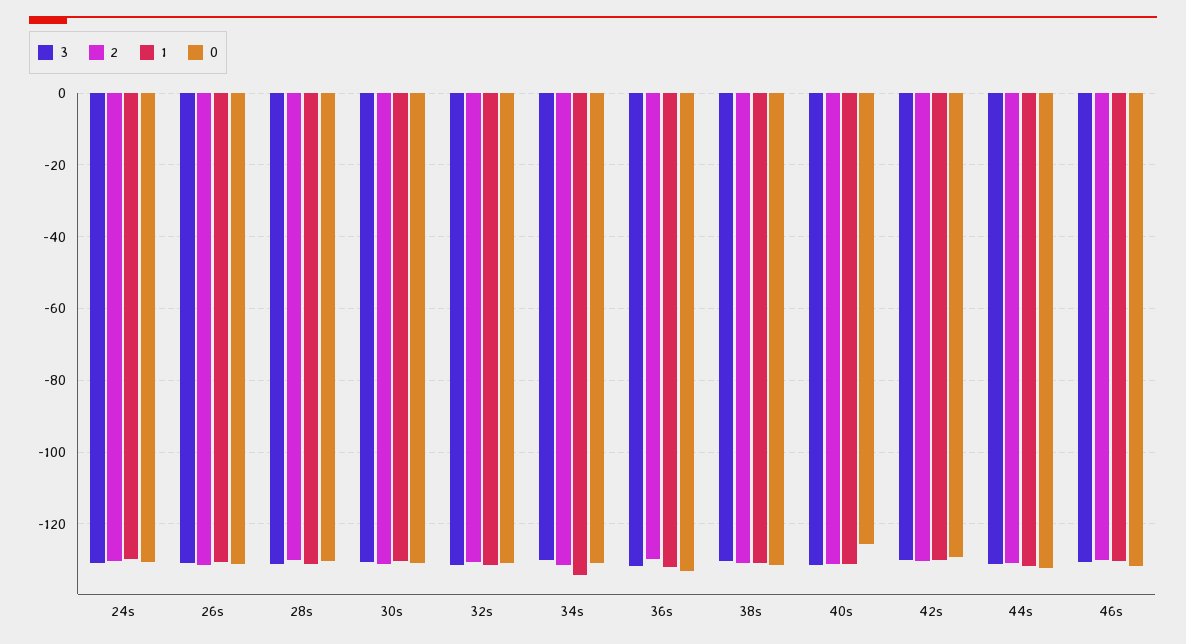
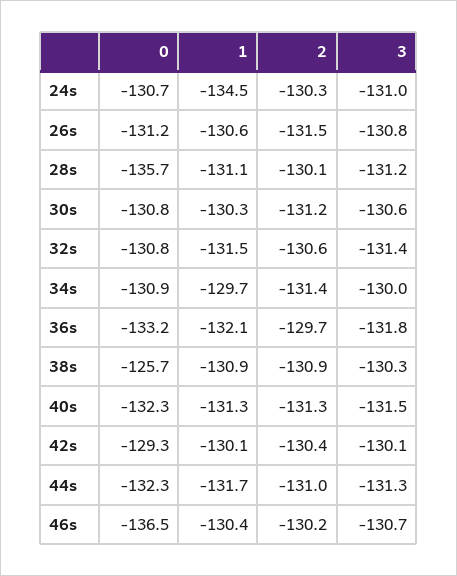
  {
    "3": {
      "24s": -131,
      "26s": -130.8,
      "28s": -131.2,
      "30s": -130.6,
      "32s": -131.4,
      "34s": -130,
      "36s": -131.8,
      "38s": -130.3,
      "40s": -131.5,
      "42s": -130.1,
      "44s": -131.3,
      "46s": -130.7
    },
    "2": {
      "24s": -130.3,
      "26s": -131.5,
      "28s": -130.1,
      "30s": -131.2,
      "32s": -130.6,
      "34s": -131.4,
      "36s": -129.7,
      "38s": -130.9,
      "40s": -131.3,
      "42s": -130.4,
      "44s": -131,
      "46s": -130.2
    },
    "1": {
-     "24s": -130,
+     "24s": -134.5,
      "26s": -130.6,
      "28s": -131.1,
      "30s": -130.3,
      "32s": -131.5,
-     "34s": -134,
+     "34s": -129.7,
      "36s": -132.1,
      "38s": -130.9,
      "40s": -131.3,
      "42s": -130.1,
      "44s": -131.7,
      "46s": -130.4
    },
    "0": {
      "24s": -130.7,
      "26s": -131.2,
-     "28s": -130,
+     "28s": -135.7,
      "30s": -130.8,
      "32s": -130.8,
      "34s": -130.9,
      "36s": -133.2,
-     "38s": -132,
+     "38s": -125.7,
-     "40s": -126,
+     "40s": -132.3,
      "42s": -129.3,
      "44s": -132.3,
-     "46s": -132
+     "46s": -136.5
    }
  }

